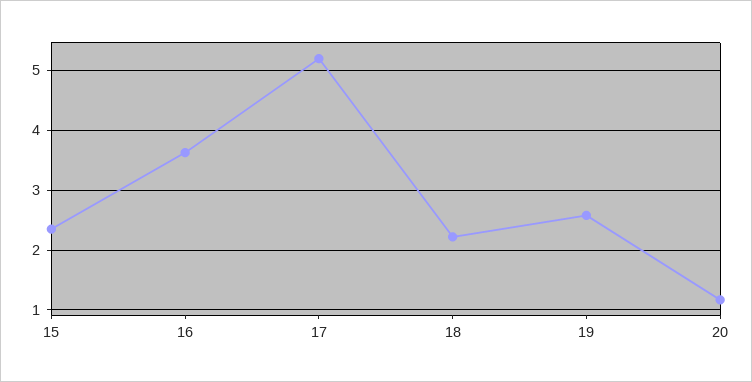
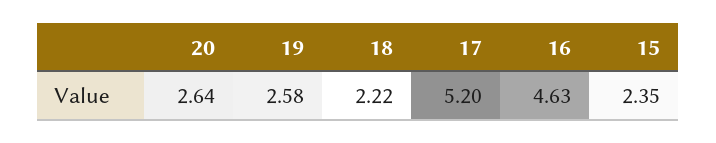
  {
    "15": 2.35,
-   "16": 3.6,
+   "16": 4.63,
    "17": 5.2,
    "18": 2.22,
    "19": 2.58,
-   "20": 1.2
+   "20": 2.64
  }

